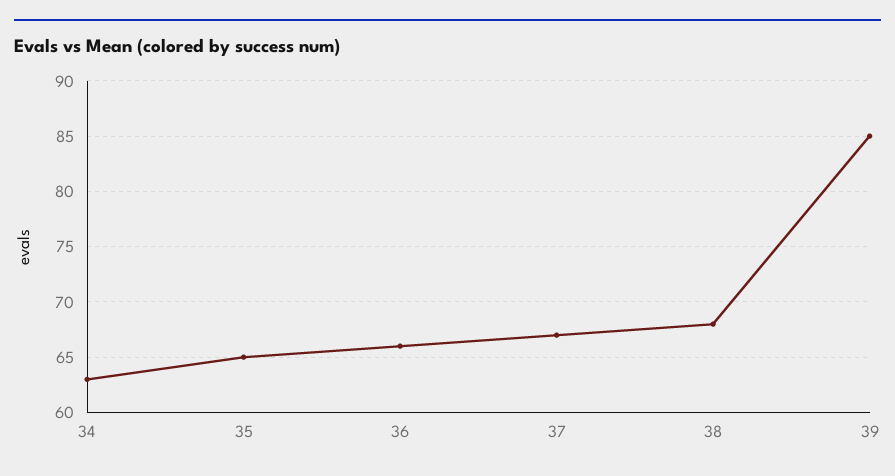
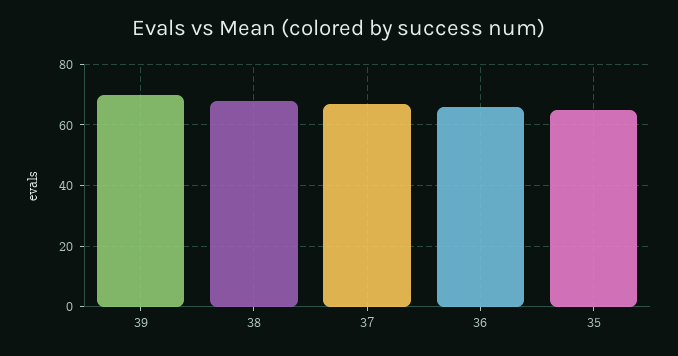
  {
-   "34": 63,
    "35": 65,
    "36": 66,
    "37": 67,
    "38": 68,
-   "39": 85
+   "39": 70
  }

